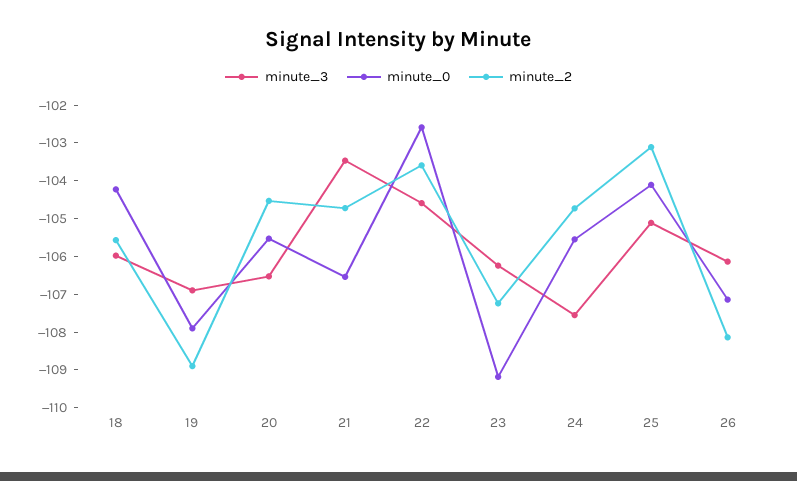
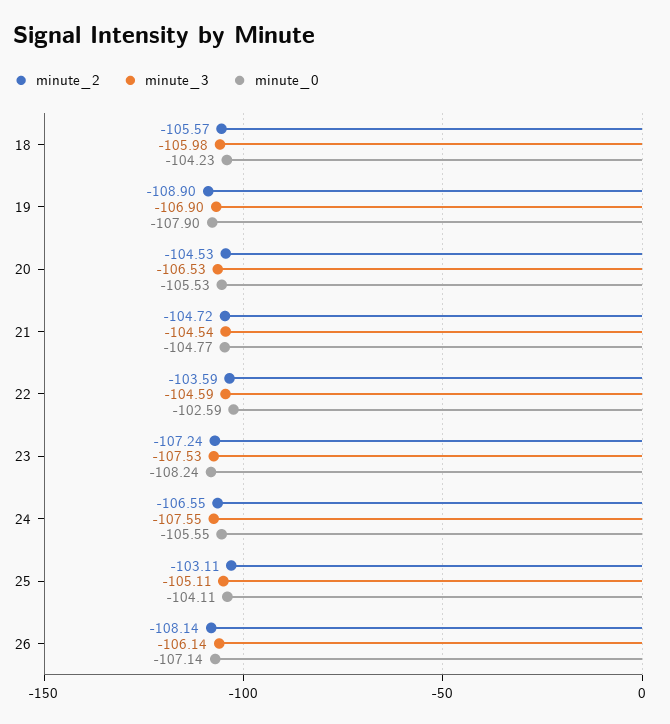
  {
    "minute_3": {
      "18": -105.98,
      "19": -106.9,
      "20": -106.53,
-     "21": -103.5,
+     "21": -104.54,
      "22": -104.59,
-     "23": -106.25,
+     "23": -107.53,
      "24": -107.55,
      "25": -105.11,
      "26": -106.14
    },
    "minute_0": {
      "18": -104.23,
      "19": -107.9,
      "20": -105.53,
-     "21": -106.5,
+     "21": -104.77,
      "22": -102.59,
-     "23": -109.25,
+     "23": -108.24,
      "24": -105.55,
      "25": -104.11,
      "26": -107.14
    },
    "minute_2": {
      "18": -105.57,
      "19": -108.9,
      "20": -104.53,
      "21": -104.72,
      "22": -103.59,
      "23": -107.24,
-     "24": -104.75,
+     "24": -106.55,
      "25": -103.11,
      "26": -108.14
    }
  }

